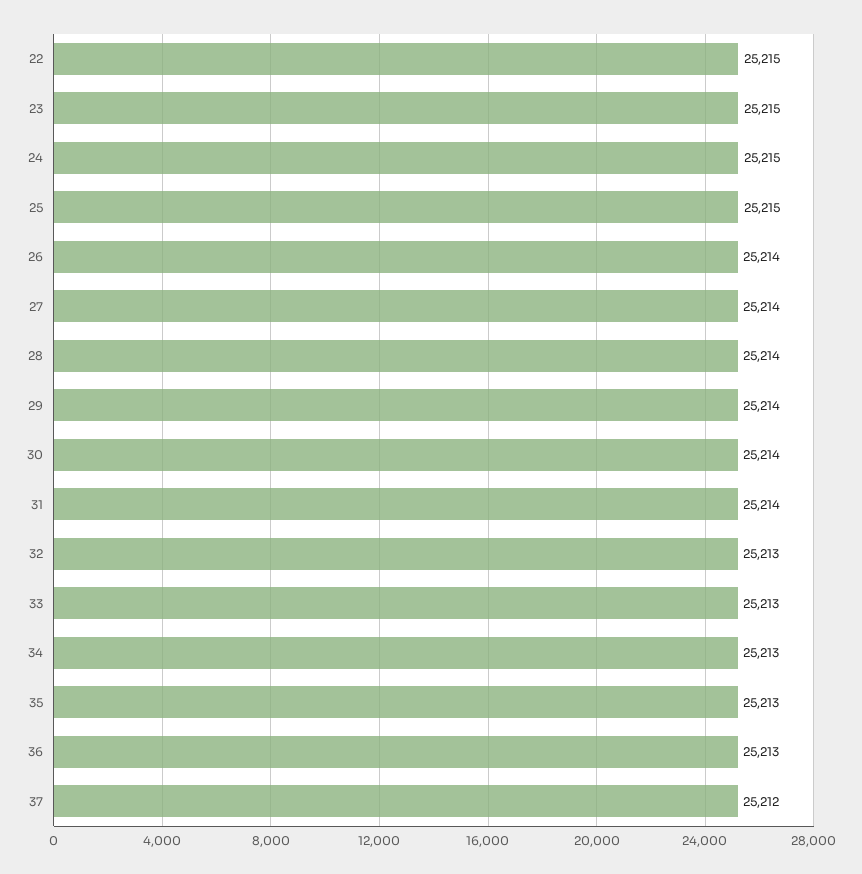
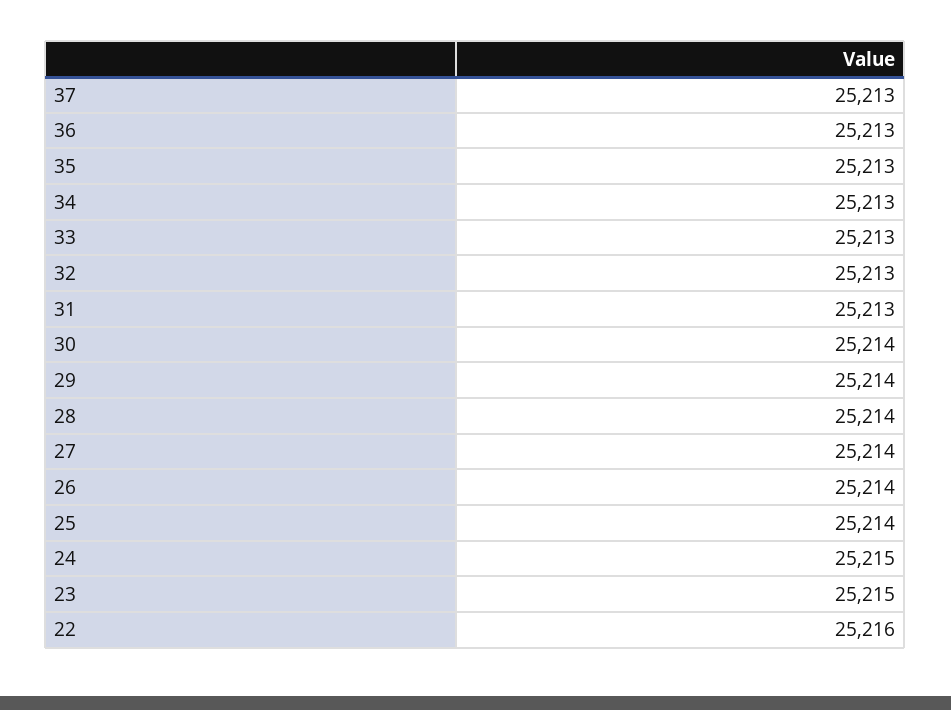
  {
-   "22": 25215,
+   "22": 25216,
    "23": 25215,
    "24": 25215,
-   "25": 25215,
+   "25": 25214,
    "26": 25214,
    "27": 25214,
    "28": 25214,
    "29": 25214,
    "30": 25214,
-   "31": 25214,
+   "31": 25213,
    "32": 25213,
    "33": 25213,
    "34": 25213,
    "35": 25213,
    "36": 25213,
-   "37": 25212
+   "37": 25213
  }

